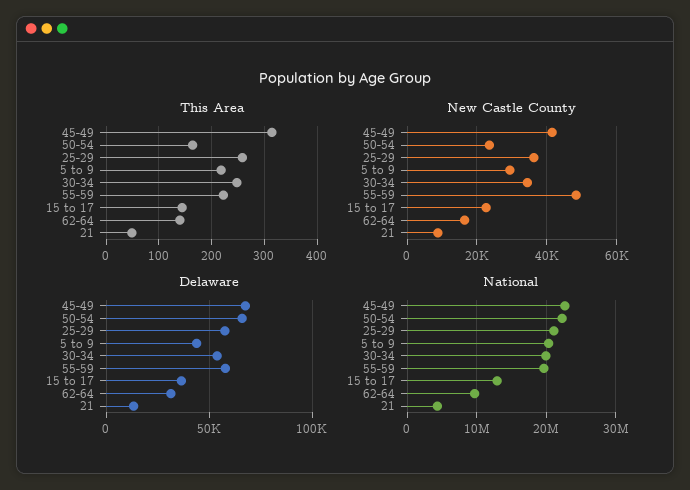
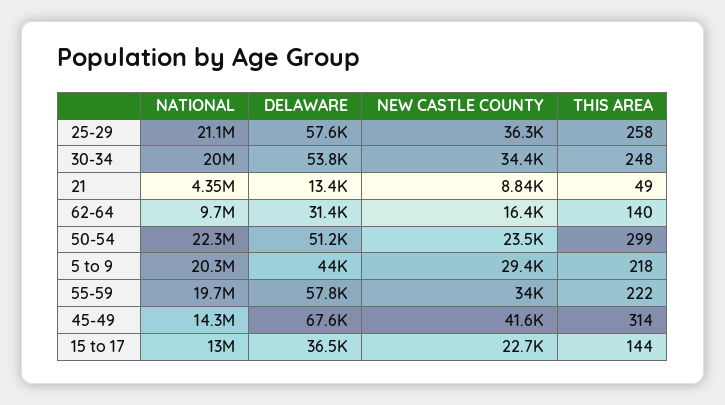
  {
    "This Area": {
      "45-49": 314,
-     "50-54": 160,
+     "50-54": 299,
      "25-29": 258,
      "5 to 9": 218,
      "30-34": 248,
      "55-59": 222,
      "15 to 17": 144,
      "62-64": 140,
      "21": 49
    },
    "New Castle County": {
      "45-49": 41600,
      "50-54": 23500,
      "25-29": 36300,
      "5 to 9": 29400,
      "30-34": 34400,
-     "55-59": 48000,
+     "55-59": 34000,
      "15 to 17": 22700,
      "62-64": 16400,
      "21": 8840
    },
    "Delaware": {
      "45-49": 67600,
-     "50-54": 65000,
+     "50-54": 51200,
      "25-29": 57600,
      "5 to 9": 44000,
      "30-34": 53800,
      "55-59": 57800,
      "15 to 17": 36500,
      "62-64": 31400,
      "21": 13400
    },
    "National": {
-     "45-49": 23000000,
+     "45-49": 14300000,
      "50-54": 22300000,
      "25-29": 21100000,
      "5 to 9": 20300000,
      "30-34": 20000000,
      "55-59": 19700000,
      "15 to 17": 13000000,
      "62-64": 9700000,
      "21": 4350000
    }
  }

